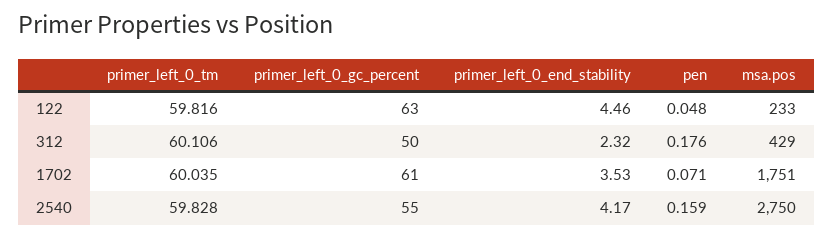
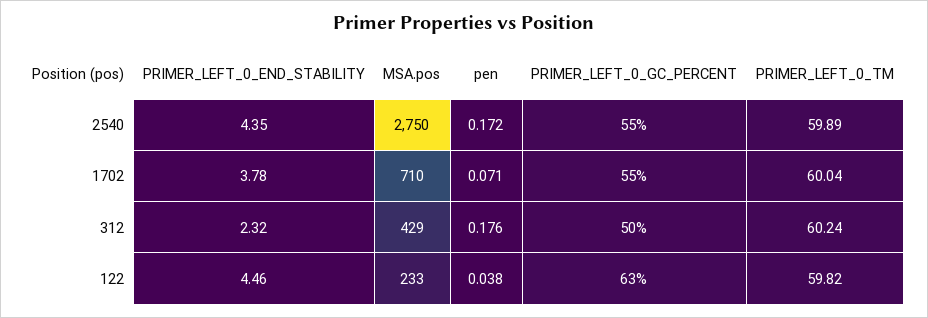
  {
    "primer_left_0_tm": {
      "122": 59.816,
-     "312": 60.106,
+     "312": 60.24,
      "1702": 60.035,
-     "2540": 59.828
+     "2540": 59.89
    },
    "primer_left_0_gc_percent": {
      "122": 63,
      "312": 50,
-     "1702": 61,
+     "1702": 55,
      "2540": 55
    },
    "primer_left_0_end_stability": {
      "122": 4.46,
      "312": 2.32,
-     "1702": 3.53,
+     "1702": 3.78,
-     "2540": 4.17
+     "2540": 4.35
    },
    "pen": {
-     "122": 0.048,
+     "122": 0.038,
      "312": 0.176,
      "1702": 0.071,
-     "2540": 0.159
+     "2540": 0.172
    },
    "msa.pos": {
      "122": 233,
      "312": 429,
-     "1702": 1751,
+     "1702": 710,
      "2540": 2750
    }
  }

